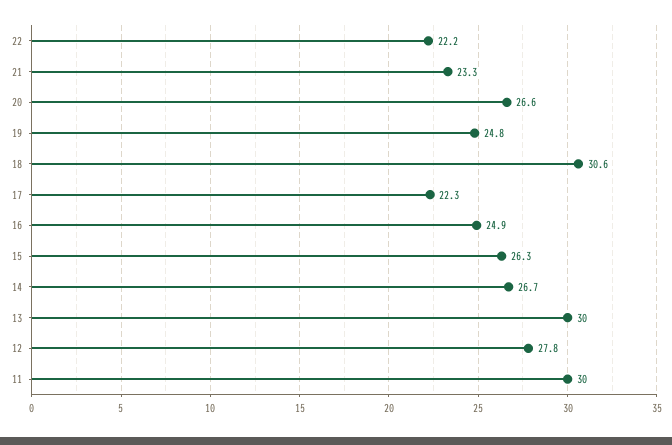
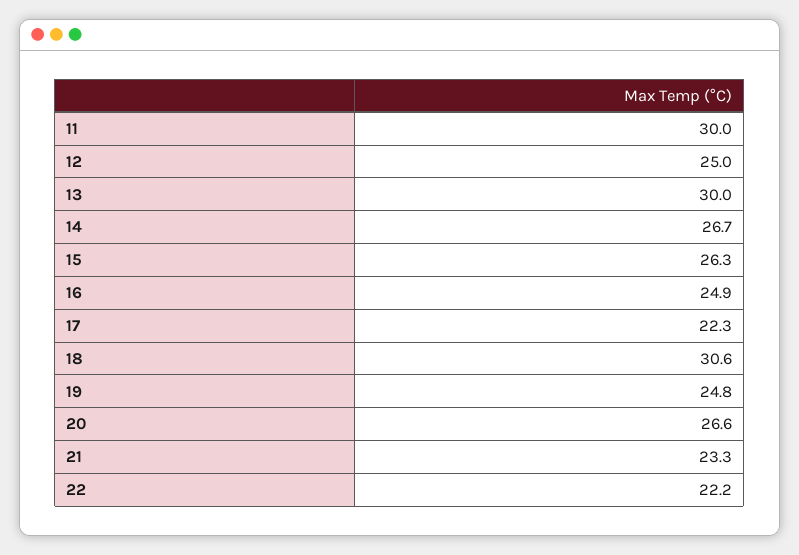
  {
    "22": 22.2,
    "21": 23.3,
    "20": 26.6,
    "19": 24.8,
    "18": 30.6,
    "17": 22.3,
    "16": 24.9,
    "15": 26.3,
    "14": 26.7,
    "13": 30,
-   "12": 27.8,
+   "12": 25,
    "11": 30
  }

